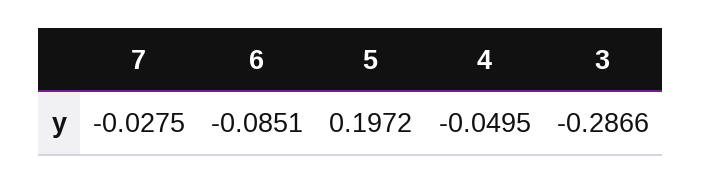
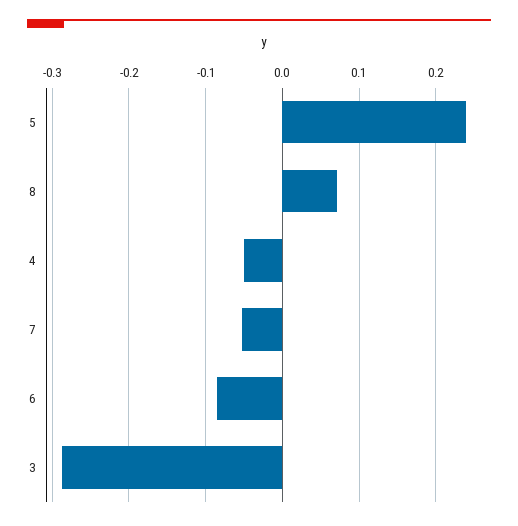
  {
-   "7": -0.0275,
+   "7": -0.05,
    "6": -0.0851,
-   "5": 0.1972,
+   "5": 0.24,
    "4": -0.0495,
-   "3": -0.2866
+   "3": -0.2866,
+   "8": 0.07
  }

